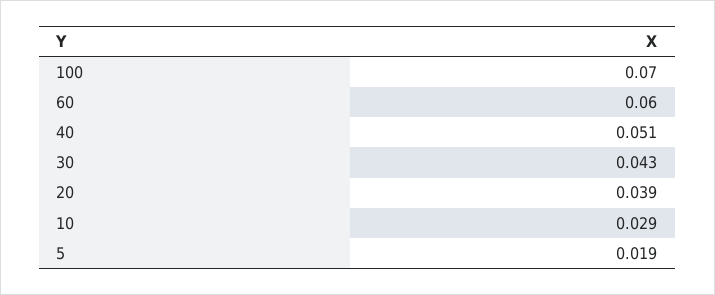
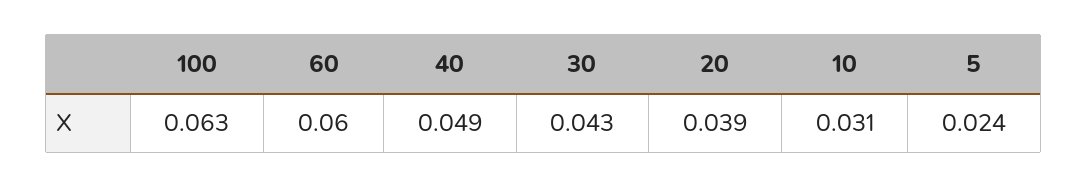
  {
-   "100": 0.07,
+   "100": 0.063,
    "60": 0.06,
-   "40": 0.051,
+   "40": 0.049,
    "30": 0.043,
    "20": 0.039,
-   "10": 0.029,
+   "10": 0.031,
-   "5": 0.019
+   "5": 0.024
  }

